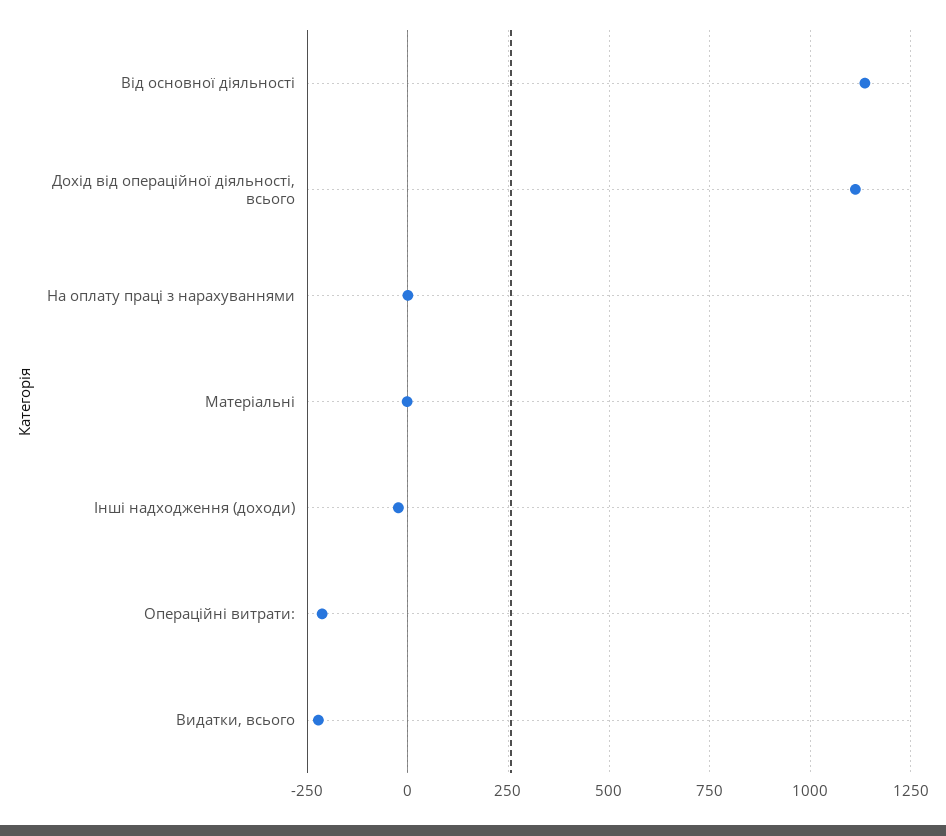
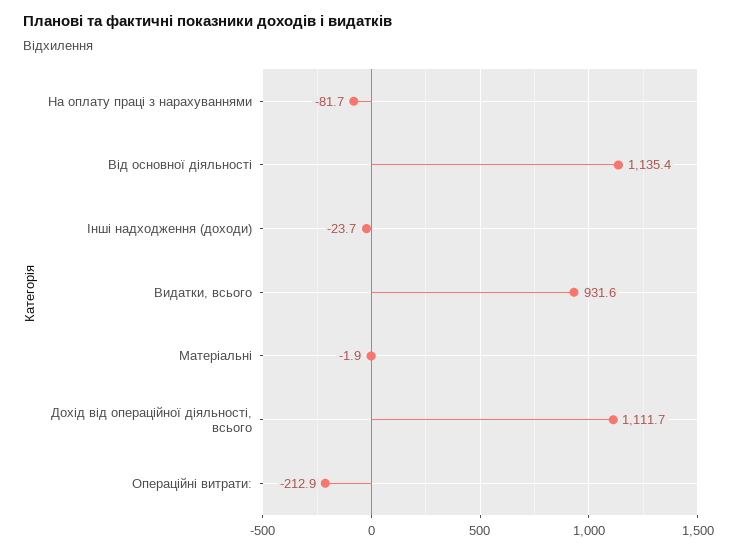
  {
    "Від основної діяльності": 1135.4,
    "Дохід від операційної діяльності, всього": 1111.7,
-   "На оплату праці з нарахуваннями": 0,
+   "На оплату праці з нарахуваннями": -81.7,
    "Матеріальні": -1.9,
    "Інші надходження (доходи)": -23.7,
    "Операційні витрати:": -212.9,
-   "Видатки, всього": -225
+   "Видатки, всього": 931.6
  }

